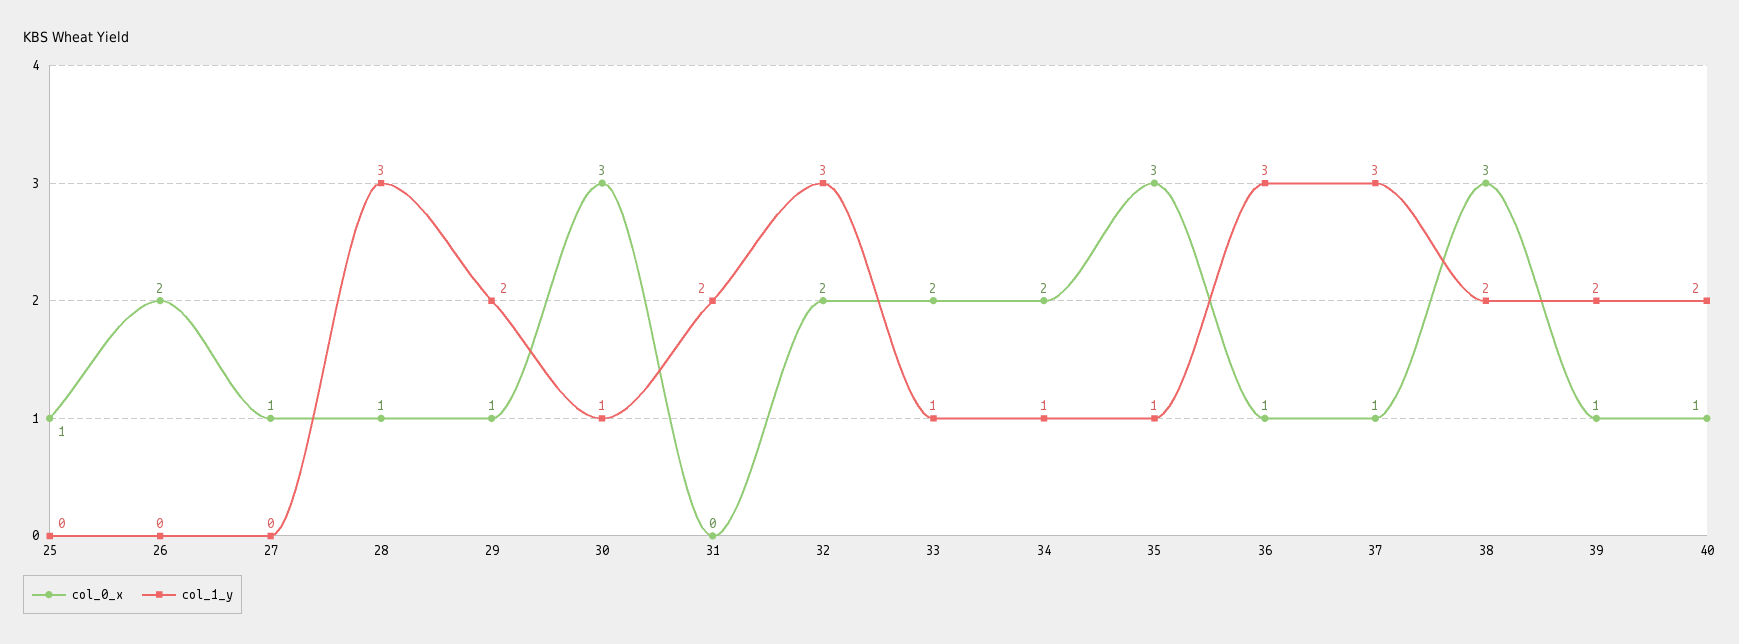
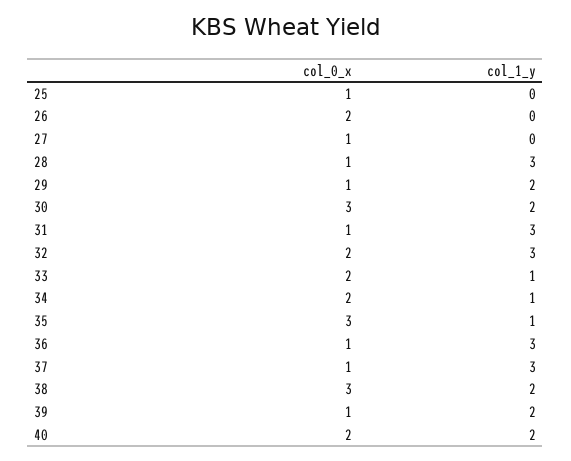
  {
    "col_0_x": {
      "25": 1,
      "26": 2,
      "27": 1,
      "28": 1,
      "29": 1,
      "30": 3,
-     "31": 0,
+     "31": 1,
      "32": 2,
      "33": 2,
      "34": 2,
      "35": 3,
      "36": 1,
      "37": 1,
      "38": 3,
      "39": 1,
-     "40": 1
+     "40": 2
    },
    "col_1_y": {
      "25": 0,
      "26": 0,
      "27": 0,
      "28": 3,
      "29": 2,
-     "30": 1,
+     "30": 2,
-     "31": 2,
+     "31": 3,
      "32": 3,
      "33": 1,
      "34": 1,
      "35": 1,
      "36": 3,
      "37": 3,
      "38": 2,
      "39": 2,
      "40": 2
    }
  }

